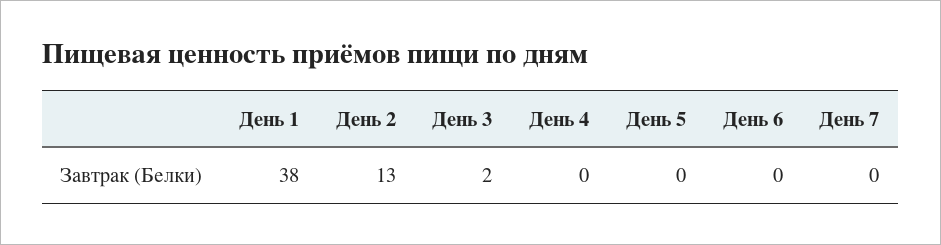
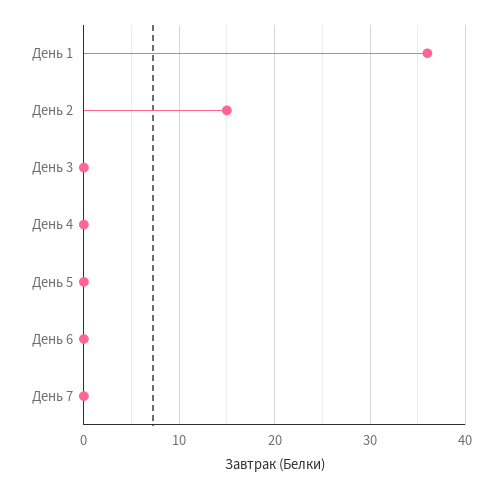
  {
-   "День 1": 38,
+   "День 1": 36,
-   "День 2": 13,
+   "День 2": 15,
-   "День 3": 2,
+   "День 3": 0,
    "День 4": 0,
    "День 5": 0,
    "День 6": 0,
    "День 7": 0
  }

